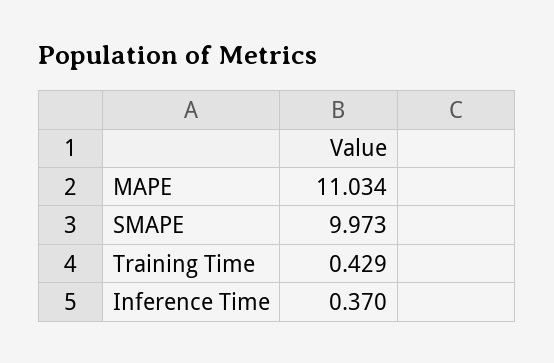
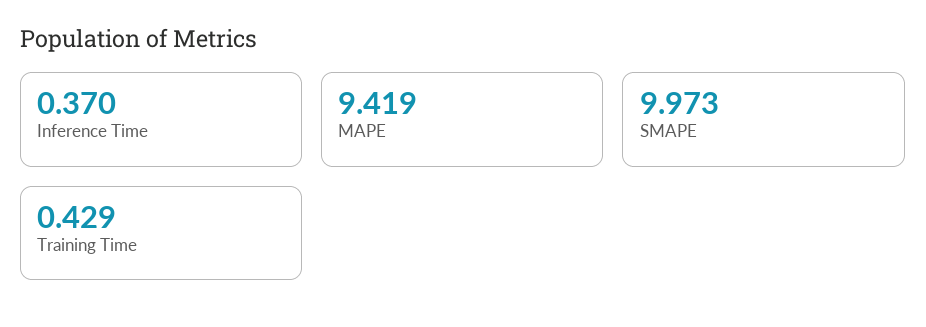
  {
-   "MAPE": 11.034,
+   "MAPE": 9.419,
    "SMAPE": 9.973,
    "Training Time": 0.429,
    "Inference Time": 0.37
  }

